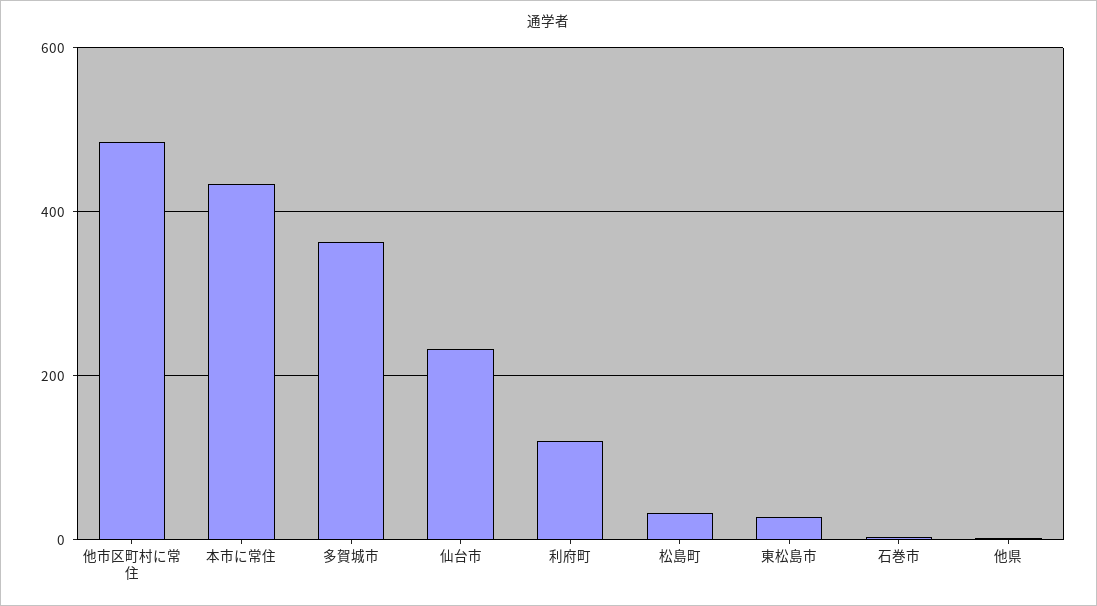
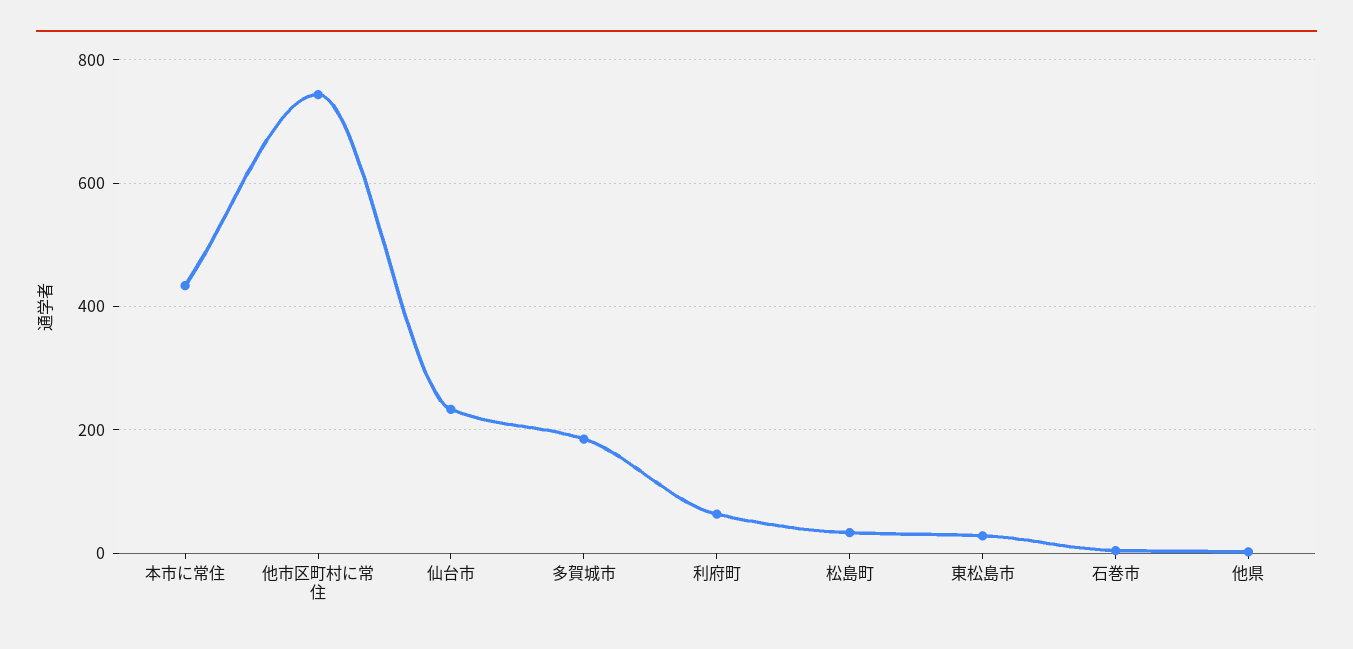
  {
-   "他市区町村に常住": 480,
+   "他市区町村に常住": 740,
    "本市に常住": 440,
-   "多賀城市": 360,
+   "多賀城市": 180,
    "仙台市": 240,
-   "利府町": 120,
+   "利府町": 60,
    "松島町": 40,
    "東松島市": 20,
    "石巻市": 0,
    "他県": 0
  }

